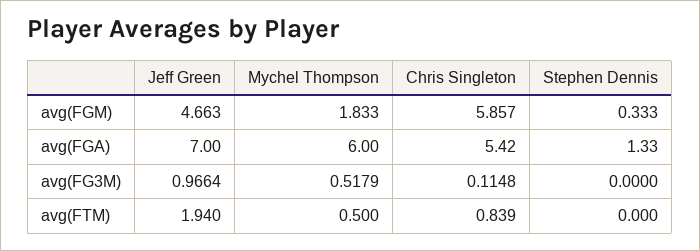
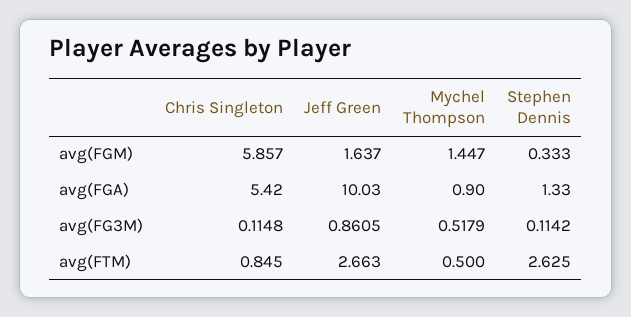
  {
    "Jeff Green": {
-     "avg(FGM)": 4.663,
+     "avg(FGM)": 1.637,
-     "avg(FGA)": 7,
+     "avg(FGA)": 10.03,
-     "avg(FG3M)": 0.9664,
+     "avg(FG3M)": 0.8605,
-     "avg(FTM)": 1.94
+     "avg(FTM)": 2.663
    },
    "Mychel Thompson": {
-     "avg(FGM)": 1.833,
+     "avg(FGM)": 1.447,
-     "avg(FGA)": 6,
+     "avg(FGA)": 0.9,
      "avg(FG3M)": 0.5179,
      "avg(FTM)": 0.5
    },
    "Chris Singleton": {
      "avg(FGM)": 5.857,
      "avg(FGA)": 5.42,
      "avg(FG3M)": 0.1148,
-     "avg(FTM)": 0.839
+     "avg(FTM)": 0.845
    },
    "Stephen Dennis": {
      "avg(FGM)": 0.333,
      "avg(FGA)": 1.33,
-     "avg(FG3M)": 0,
+     "avg(FG3M)": 0.1142,
-     "avg(FTM)": 0
+     "avg(FTM)": 2.625
    }
  }

